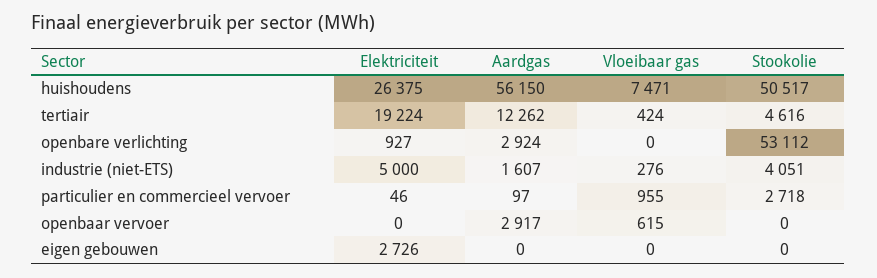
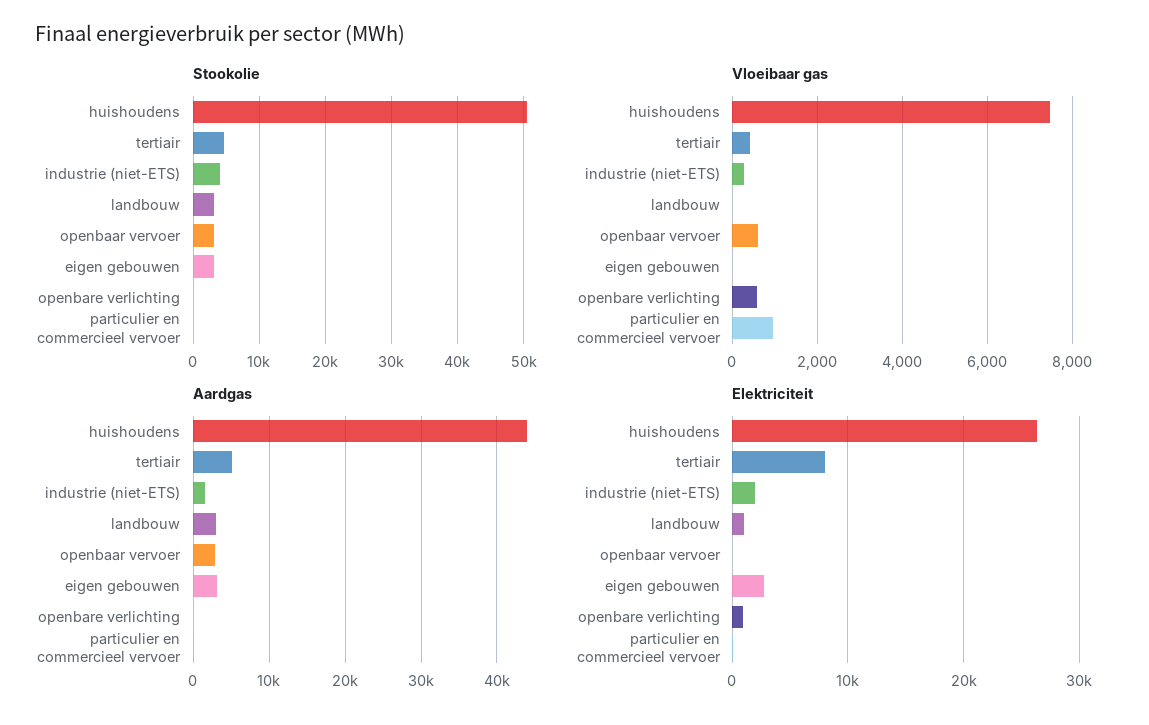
  {
    "Elektriciteit": {
      "huishoudens": 26375,
-     "tertiair": 19224,
+     "tertiair": 8000,
      "openbare verlichting": 927,
-     "industrie (niet-ETS)": 5000,
+     "industrie (niet-ETS)": 2000,
      "particulier en commercieel vervoer": 46,
      "openbaar vervoer": 0,
-     "eigen gebouwen": 2726
+     "eigen gebouwen": 2726,
+     "landbouw": 1000
    },
    "Aardgas": {
-     "huishoudens": 56150,
+     "huishoudens": 44000,
-     "tertiair": 12262,
+     "tertiair": 5000,
-     "openbare verlichting": 2924,
+     "openbare verlichting": 0,
      "industrie (niet-ETS)": 1607,
      "particulier en commercieel vervoer": 97,
      "openbaar vervoer": 2917,
-     "eigen gebouwen": 0
+     "eigen gebouwen": 3000,
+     "landbouw": 3000
    },
    "Vloeibaar gas": {
      "huishoudens": 7471,
      "tertiair": 424,
-     "openbare verlichting": 0,
+     "openbare verlichting": 600,
      "industrie (niet-ETS)": 276,
      "particulier en commercieel vervoer": 955,
      "openbaar vervoer": 615,
-     "eigen gebouwen": 0
+     "eigen gebouwen": 0,
+     "landbouw": 0
    },
    "Stookolie": {
      "huishoudens": 50517,
      "tertiair": 4616,
-     "openbare verlichting": 53112,
+     "openbare verlichting": 0,
      "industrie (niet-ETS)": 4051,
-     "particulier en commercieel vervoer": 2718,
+     "particulier en commercieel vervoer": 0,
-     "openbaar vervoer": 0,
+     "openbaar vervoer": 3000,
-     "eigen gebouwen": 0
+     "eigen gebouwen": 3000,
+     "landbouw": 3000
    }
  }

